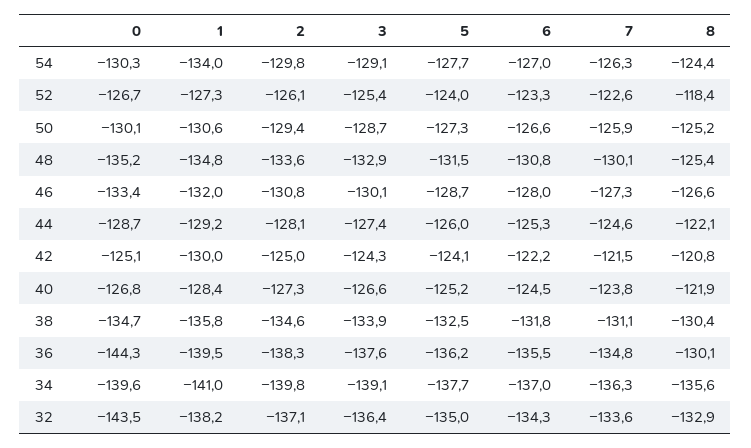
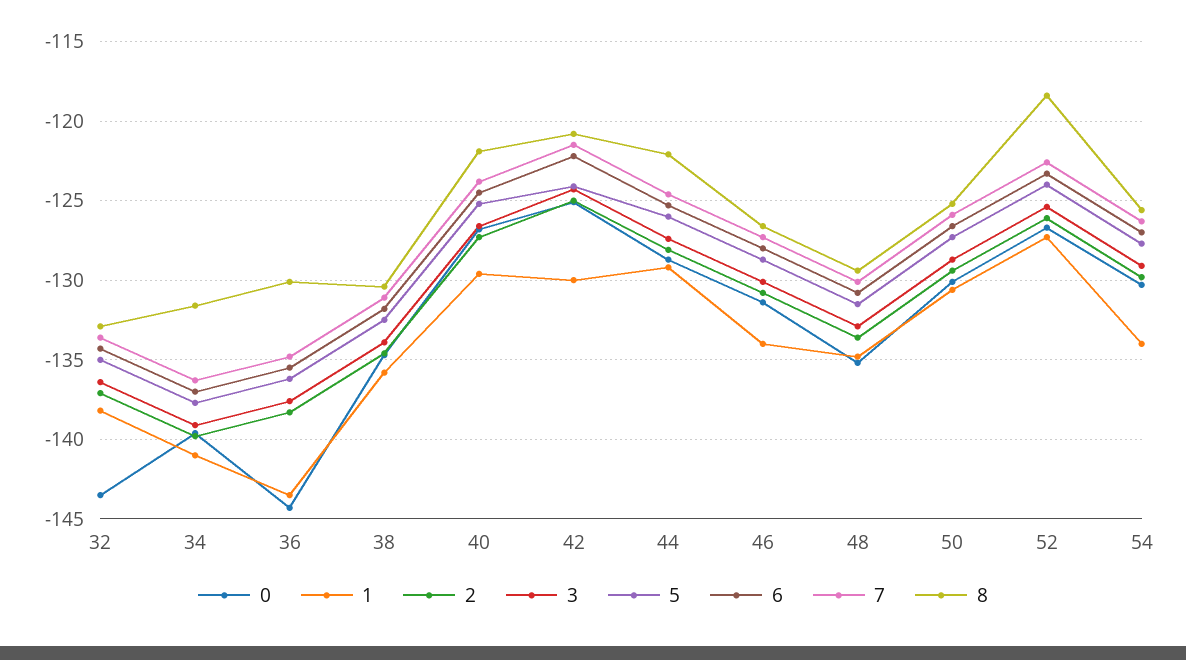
  {
    "0": {
      "54": -130.3,
      "52": -126.7,
      "50": -130.1,
      "48": -135.2,
-     "46": -133.4,
+     "46": -131.5,
      "44": -128.7,
      "42": -125.1,
      "40": -126.8,
      "38": -134.7,
      "36": -144.3,
      "34": -139.6,
      "32": -143.5
    },
    "1": {
      "54": -134,
      "52": -127.3,
      "50": -130.6,
      "48": -134.8,
-     "46": -132,
+     "46": -134,
      "44": -129.2,
      "42": -130,
-     "40": -128.4,
+     "40": -129.5,
      "38": -135.8,
-     "36": -139.5,
+     "36": -143.5,
      "34": -141,
      "32": -138.2
    },
    "2": {
      "54": -129.8,
      "52": -126.1,
      "50": -129.4,
      "48": -133.6,
      "46": -130.8,
      "44": -128.1,
      "42": -125,
      "40": -127.3,
      "38": -134.6,
      "36": -138.3,
      "34": -139.8,
      "32": -137.1
    },
    "3": {
      "54": -129.1,
      "52": -125.4,
      "50": -128.7,
      "48": -132.9,
      "46": -130.1,
      "44": -127.4,
      "42": -124.3,
      "40": -126.6,
      "38": -133.9,
      "36": -137.6,
      "34": -139.1,
      "32": -136.4
    },
    "5": {
      "54": -127.7,
      "52": -124,
      "50": -127.3,
      "48": -131.5,
      "46": -128.7,
      "44": -126,
      "42": -124.1,
      "40": -125.2,
      "38": -132.5,
      "36": -136.2,
      "34": -137.7,
      "32": -135
    },
    "6": {
      "54": -127,
      "52": -123.3,
      "50": -126.6,
      "48": -130.8,
      "46": -128,
      "44": -125.3,
      "42": -122.2,
      "40": -124.5,
      "38": -131.8,
      "36": -135.5,
      "34": -137,
      "32": -134.3
    },
    "7": {
      "54": -126.3,
      "52": -122.6,
      "50": -125.9,
      "48": -130.1,
      "46": -127.3,
      "44": -124.6,
      "42": -121.5,
      "40": -123.8,
      "38": -131.1,
      "36": -134.8,
      "34": -136.3,
      "32": -133.6
    },
    "8": {
-     "54": -124.4,
+     "54": -125.5,
      "52": -118.4,
      "50": -125.2,
-     "48": -125.4,
+     "48": -129.5,
      "46": -126.6,
      "44": -122.1,
      "42": -120.8,
      "40": -121.9,
      "38": -130.4,
      "36": -130.1,
-     "34": -135.6,
+     "34": -131.5,
      "32": -132.9
    }
  }

